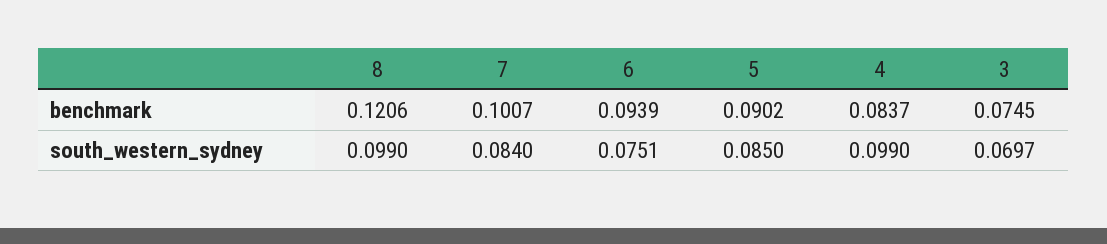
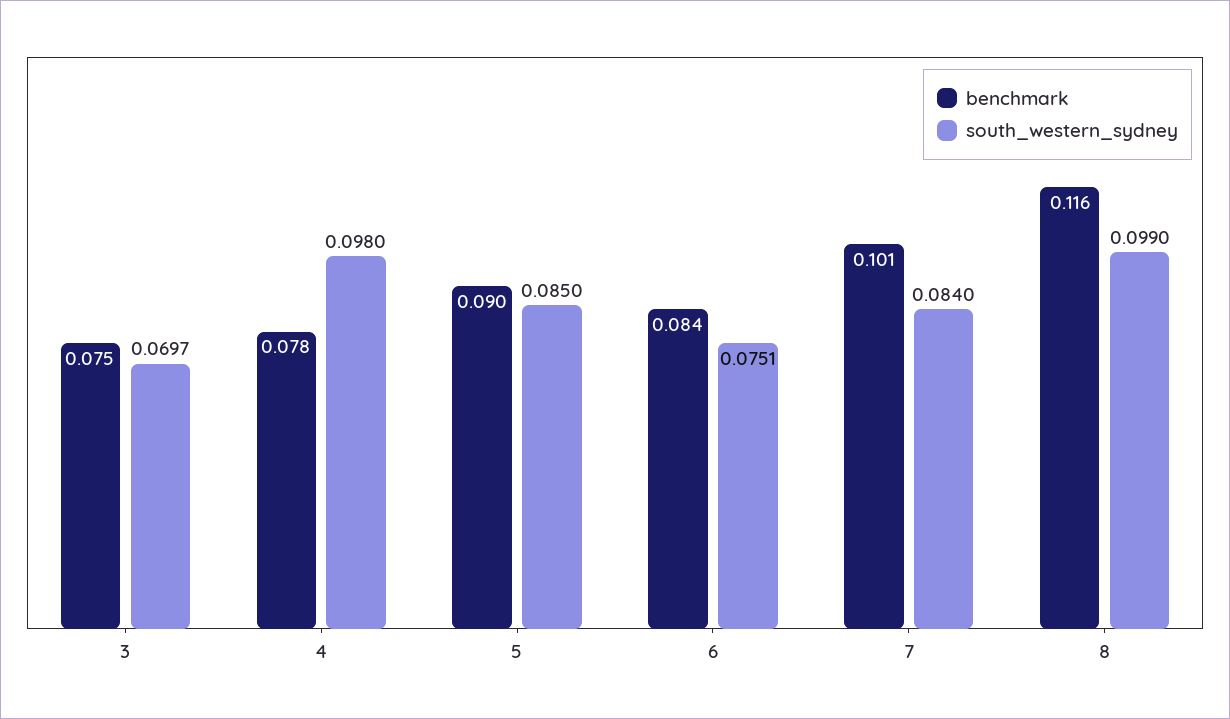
  {
    "benchmark": {
-     "8": 0.1206,
+     "8": 0.116,
      "7": 0.1007,
-     "6": 0.0939,
+     "6": 0.084,
      "5": 0.0902,
-     "4": 0.0837,
+     "4": 0.078,
      "3": 0.0745
    },
    "south_western_sydney": {
      "8": 0.099,
      "7": 0.084,
      "6": 0.0751,
      "5": 0.085,
-     "4": 0.099,
+     "4": 0.098,
      "3": 0.0697
    }
  }

